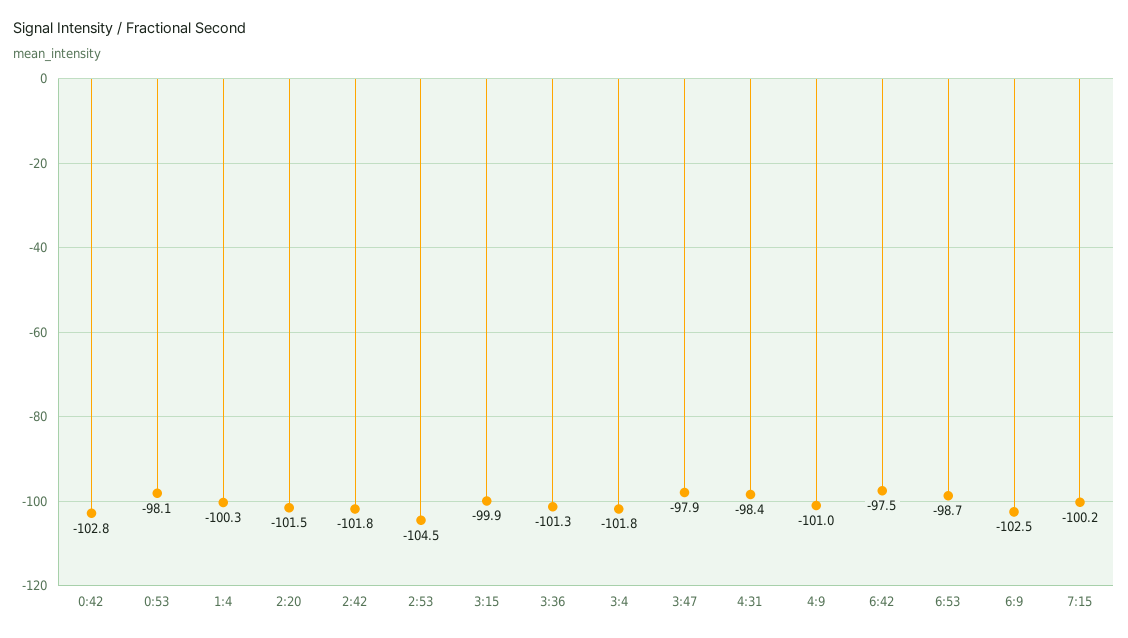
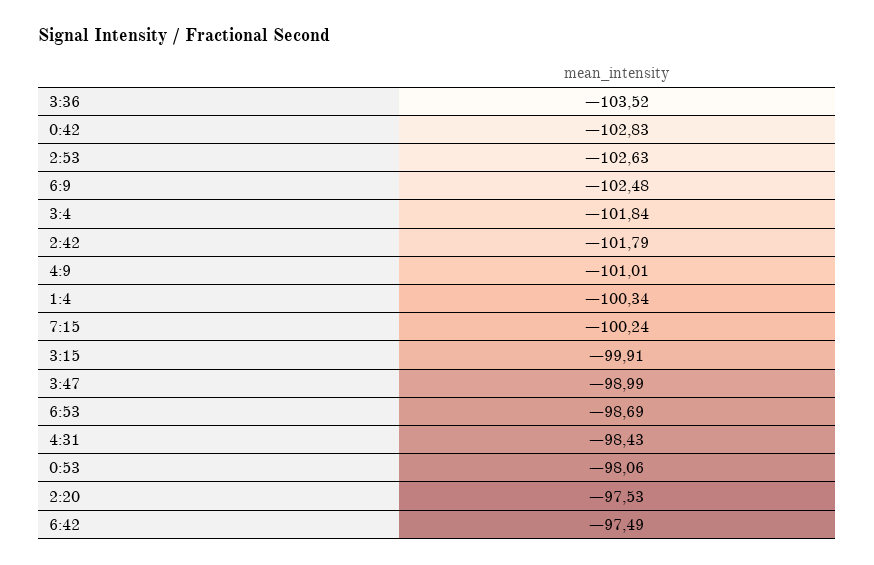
  {
    "0:42": -102.83,
    "0:53": -98.06,
    "1:4": -100.34,
-   "2:20": -101.5,
+   "2:20": -97.53,
    "2:42": -101.79,
-   "2:53": -104.5,
+   "2:53": -102.63,
    "3:15": -99.91,
-   "3:36": -101.3,
+   "3:36": -103.52,
    "3:4": -101.84,
-   "3:47": -97.9,
+   "3:47": -98.99,
    "4:31": -98.43,
    "4:9": -101.01,
    "6:42": -97.49,
    "6:53": -98.69,
    "6:9": -102.48,
    "7:15": -100.24
  }

